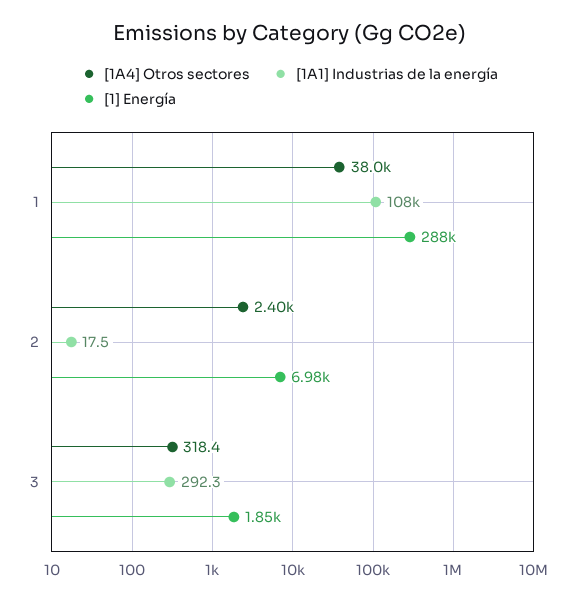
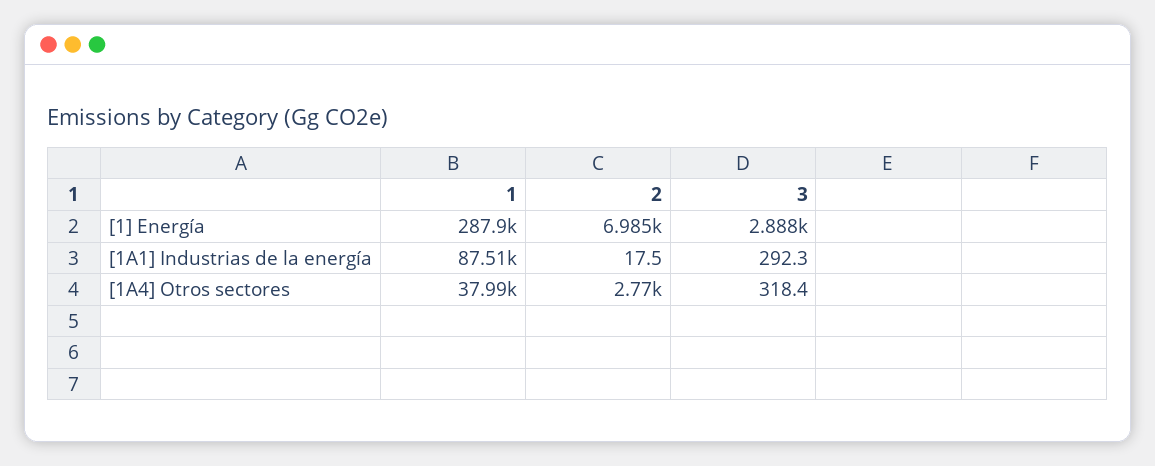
  {
    "[1A4] Otros sectores": {
      "1": 37990,
-     "2": 2400,
+     "2": 2770,
      "3": 318.4
    },
    "[1A1] Industrias de la energía": {
-     "1": 108000,
+     "1": 87510,
      "2": 17.5,
      "3": 292.3
    },
    "[1] Energía": {
      "1": 287900,
      "2": 6985,
-     "3": 1850
+     "3": 2888
    }
  }

